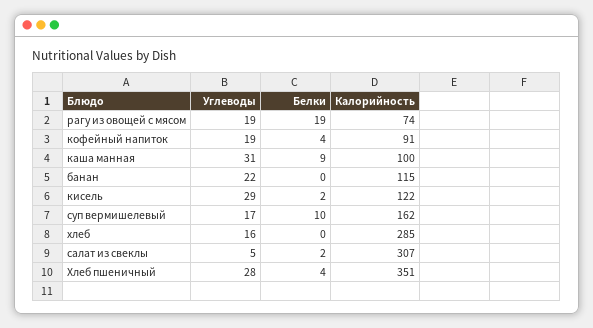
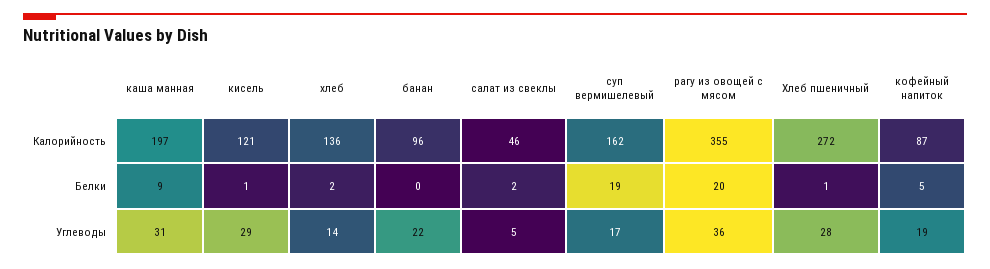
  {
    "Углеводы": {
-     "рагу из овощей с мясом": 19,
+     "рагу из овощей с мясом": 36,
      "кофейный напиток": 19,
      "каша манная": 31,
      "банан": 22,
      "кисель": 29,
      "суп вермишелевый": 17,
-     "хлеб": 16,
+     "хлеб": 14,
      "салат из свеклы": 5,
      "Хлеб пшеничный": 28
    },
    "Белки": {
-     "рагу из овощей с мясом": 19,
+     "рагу из овощей с мясом": 20,
-     "кофейный напиток": 4,
+     "кофейный напиток": 5,
      "каша манная": 9,
      "банан": 0,
-     "кисель": 2,
+     "кисель": 1,
-     "суп вермишелевый": 10,
+     "суп вермишелевый": 19,
-     "хлеб": 0,
+     "хлеб": 2,
      "салат из свеклы": 2,
-     "Хлеб пшеничный": 4
+     "Хлеб пшеничный": 1
    },
    "Калорийность": {
-     "рагу из овощей с мясом": 74,
+     "рагу из овощей с мясом": 355,
-     "кофейный напиток": 91,
+     "кофейный напиток": 87,
-     "каша манная": 100,
+     "каша манная": 197,
-     "банан": 115,
+     "банан": 96,
-     "кисель": 122,
+     "кисель": 121,
      "суп вермишелевый": 162,
-     "хлеб": 285,
+     "хлеб": 136,
-     "салат из свеклы": 307,
+     "салат из свеклы": 46,
-     "Хлеб пшеничный": 351
+     "Хлеб пшеничный": 272
    }
  }

